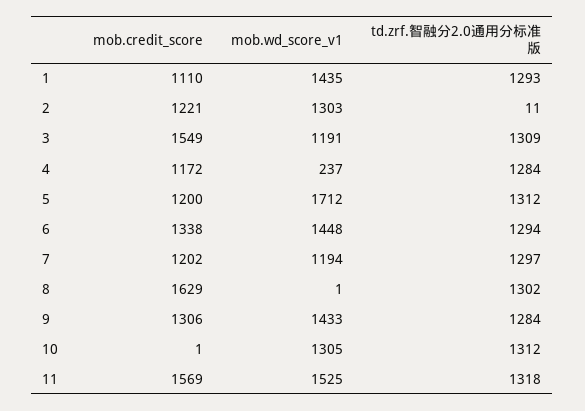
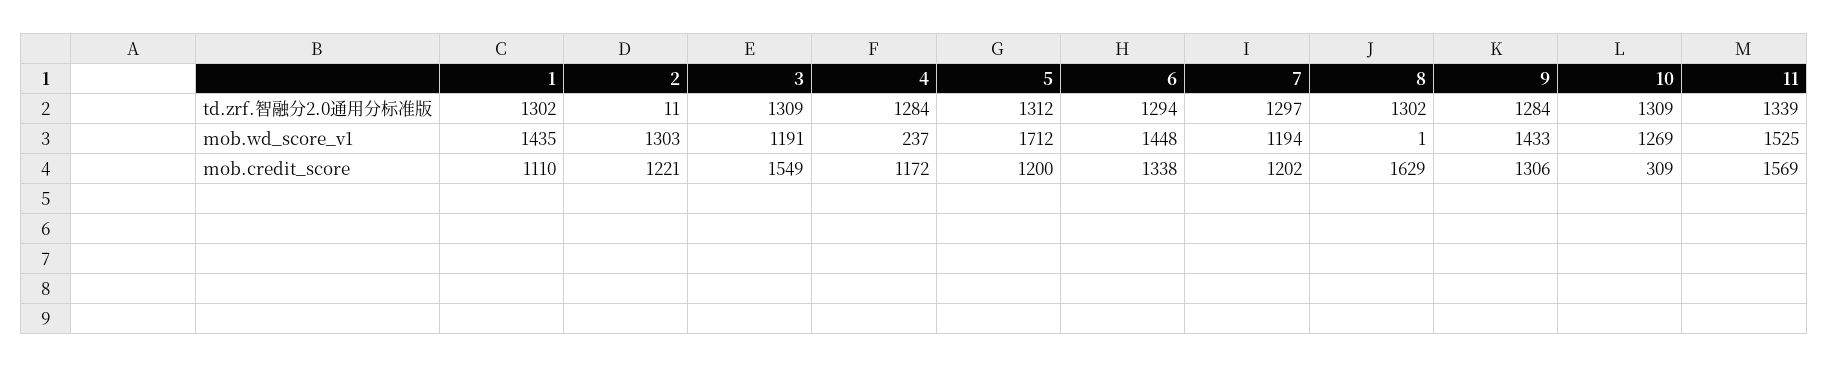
  {
    "mob.credit_score": {
      "1": 1110,
      "2": 1221,
      "3": 1549,
      "4": 1172,
      "5": 1200,
      "6": 1338,
      "7": 1202,
      "8": 1629,
      "9": 1306,
-     "10": 1,
+     "10": 309,
      "11": 1569
    },
    "mob.wd_score_v1": {
      "1": 1435,
      "2": 1303,
      "3": 1191,
      "4": 237,
      "5": 1712,
      "6": 1448,
      "7": 1194,
      "8": 1,
      "9": 1433,
-     "10": 1305,
+     "10": 1269,
      "11": 1525
    },
    "td.zrf.智融分2.0通用分标准版": {
-     "1": 1293,
+     "1": 1302,
      "2": 11,
      "3": 1309,
      "4": 1284,
      "5": 1312,
      "6": 1294,
      "7": 1297,
      "8": 1302,
      "9": 1284,
-     "10": 1312,
+     "10": 1309,
-     "11": 1318
+     "11": 1339
    }
  }

